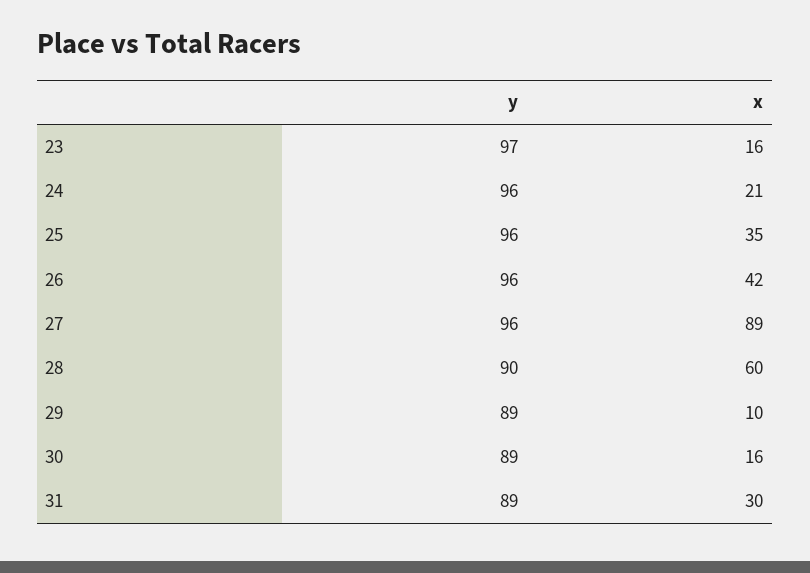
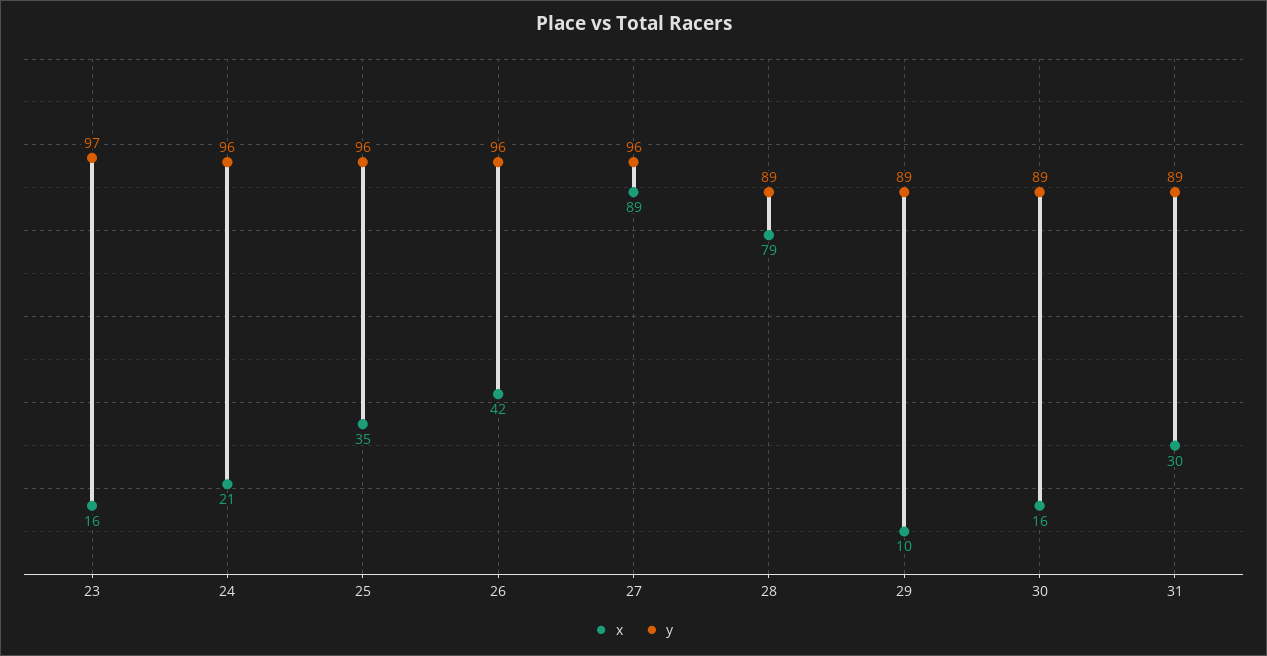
  {
    "y": {
      "23": 97,
      "24": 96,
      "25": 96,
      "26": 96,
      "27": 96,
-     "28": 90,
+     "28": 89,
      "29": 89,
      "30": 89,
      "31": 89
    },
    "x": {
      "23": 16,
      "24": 21,
      "25": 35,
      "26": 42,
      "27": 89,
-     "28": 60,
+     "28": 79,
      "29": 10,
      "30": 16,
      "31": 30
    }
  }

